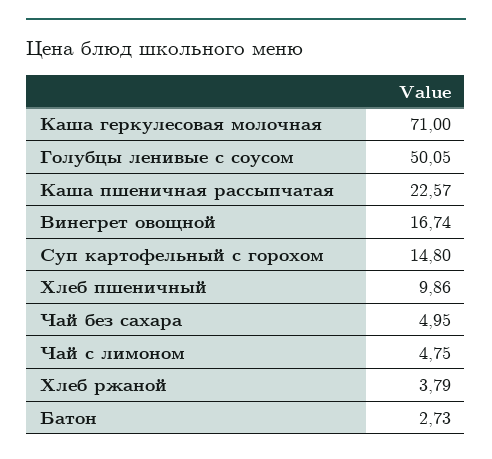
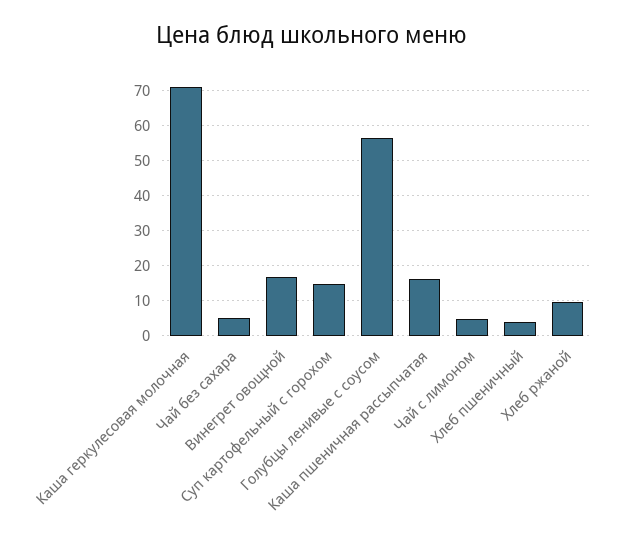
  {
    "Каша геркулесовая молочная": 71,
-   "Голубцы ленивые с соусом": 50.05,
+   "Голубцы ленивые с соусом": 56,
-   "Каша пшеничная рассыпчатая": 22.57,
+   "Каша пшеничная рассыпчатая": 16,
    "Винегрет овощной": 16.74,
    "Суп картофельный с горохом": 14.8,
-   "Хлеб пшеничный": 9.86,
+   "Хлеб пшеничный": 4,
    "Чай без сахара": 4.95,
    "Чай с лимоном": 4.75,
-   "Хлеб ржаной": 3.79,
+   "Хлеб ржаной": 10
-   "Батон": 2.73
  }

